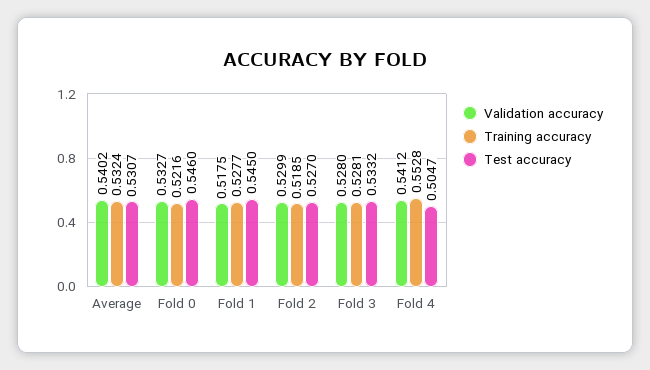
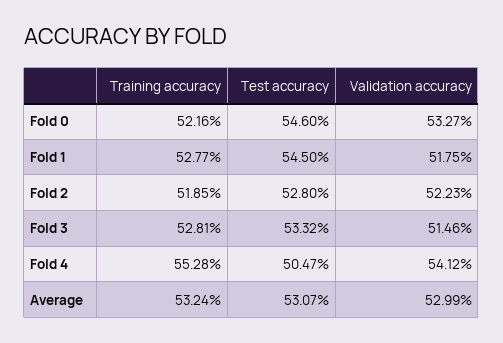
  {
    "Validation accuracy": {
-     "Average": 0.5402,
+     "Average": 0.5299,
      "Fold 0": 0.5327,
      "Fold 1": 0.5175,
-     "Fold 2": 0.5299,
+     "Fold 2": 0.5223,
-     "Fold 3": 0.528,
+     "Fold 3": 0.5146,
      "Fold 4": 0.5412
    },
    "Training accuracy": {
      "Average": 0.5324,
      "Fold 0": 0.5216,
      "Fold 1": 0.5277,
      "Fold 2": 0.5185,
      "Fold 3": 0.5281,
      "Fold 4": 0.5528
    },
    "Test accuracy": {
      "Average": 0.5307,
      "Fold 0": 0.546,
      "Fold 1": 0.545,
-     "Fold 2": 0.527,
+     "Fold 2": 0.528,
      "Fold 3": 0.5332,
      "Fold 4": 0.5047
    }
  }

